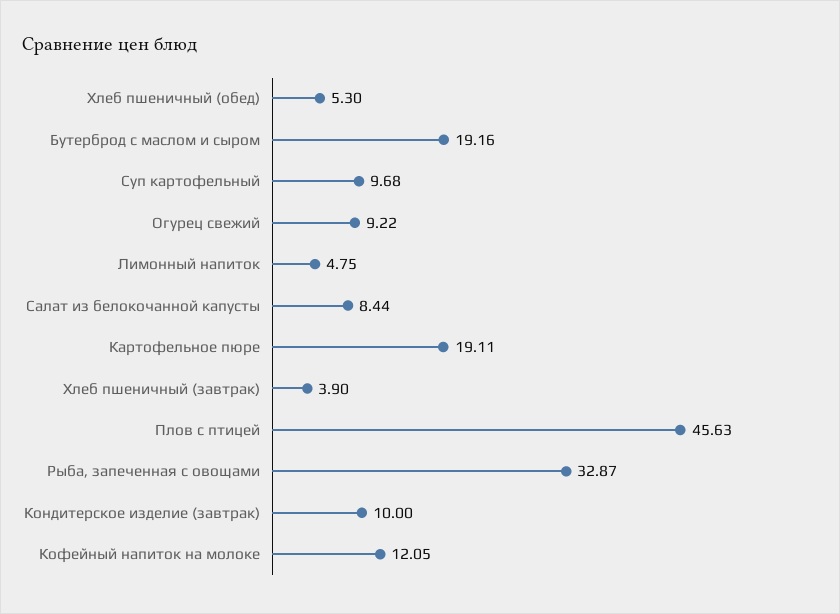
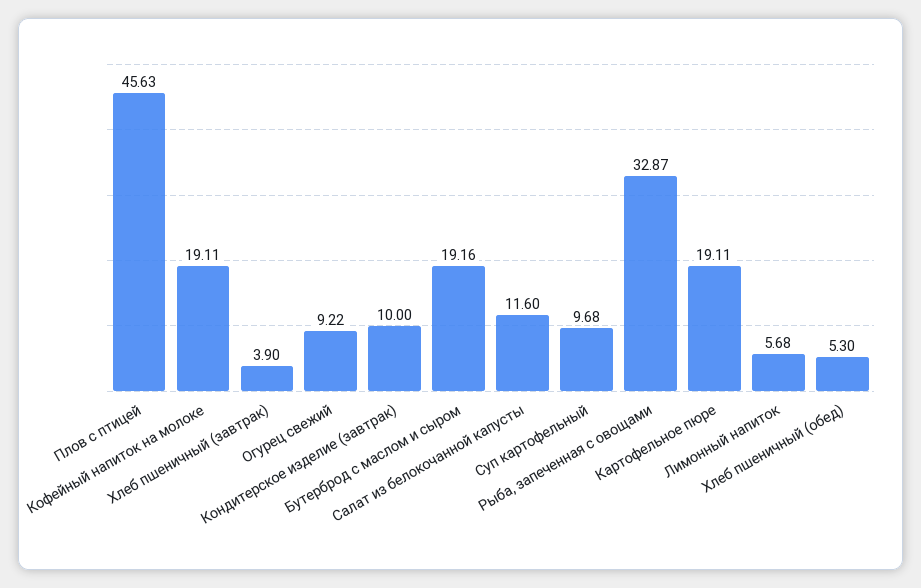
  {
    "Хлеб пшеничный (обед)": 5.3,
    "Бутерброд с маслом и сыром": 19.16,
    "Суп картофельный": 9.68,
    "Огурец свежий": 9.22,
-   "Лимонный напиток": 4.75,
+   "Лимонный напиток": 5.68,
-   "Салат из белокочанной капусты": 8.44,
+   "Салат из белокочанной капусты": 11.6,
    "Картофельное пюре": 19.11,
    "Хлеб пшеничный (завтрак)": 3.9,
    "Плов с птицей": 45.63,
    "Рыба, запеченная с овощами": 32.87,
    "Кондитерское изделие (завтрак)": 10,
-   "Кофейный напиток на молоке": 12.05
+   "Кофейный напиток на молоке": 19.11
  }

